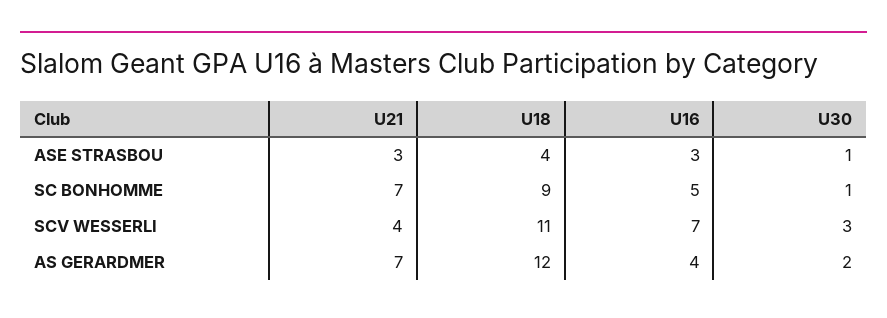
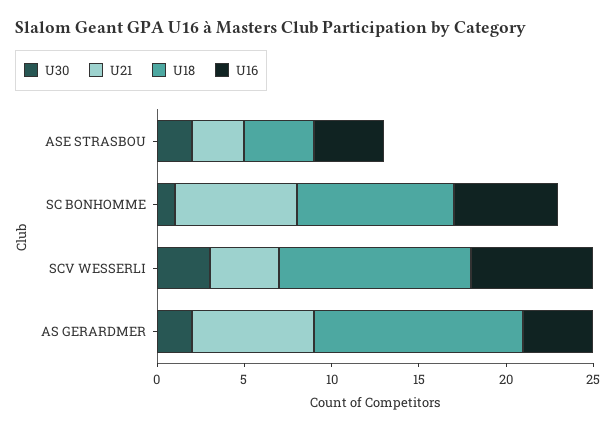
  {
    "U21": {
      "ASE STRASBOU": 3,
      "SC BONHOMME": 7,
      "SCV WESSERLI": 4,
      "AS GERARDMER": 7
    },
    "U18": {
      "ASE STRASBOU": 4,
      "SC BONHOMME": 9,
      "SCV WESSERLI": 11,
      "AS GERARDMER": 12
    },
    "U16": {
-     "ASE STRASBOU": 3,
+     "ASE STRASBOU": 4,
-     "SC BONHOMME": 5,
+     "SC BONHOMME": 6,
      "SCV WESSERLI": 7,
      "AS GERARDMER": 4
    },
    "U30": {
-     "ASE STRASBOU": 1,
+     "ASE STRASBOU": 2,
      "SC BONHOMME": 1,
      "SCV WESSERLI": 3,
      "AS GERARDMER": 2
    }
  }

